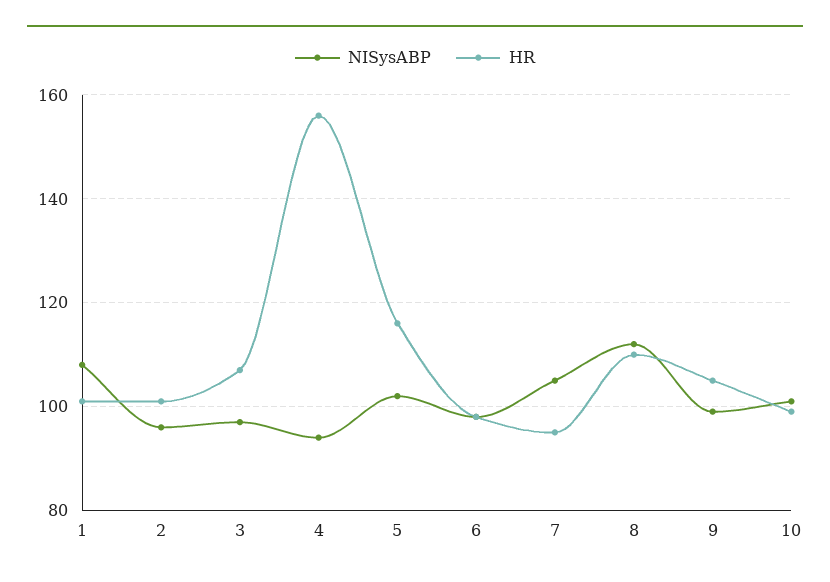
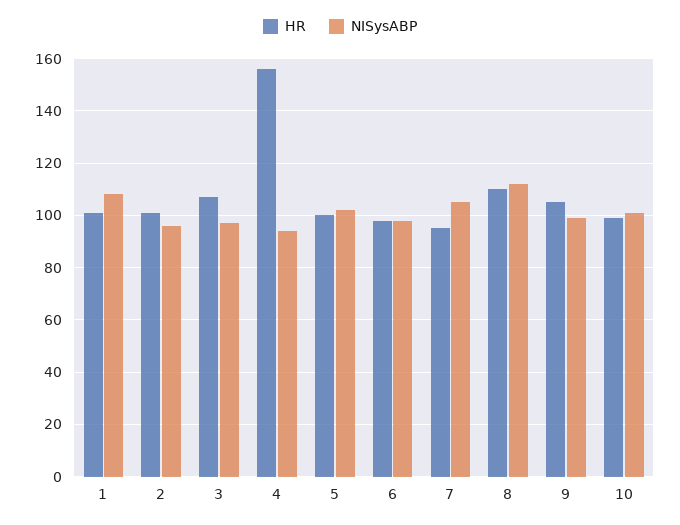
  {
    "NISysABP": {
      "1": 110,
      "2": 95,
      "3": 95,
      "4": 95,
      "5": 100,
      "6": 100,
      "7": 105,
      "8": 110,
      "9": 100,
      "10": 100
    },
    "HR": {
      "1": 100,
      "2": 100,
      "3": 105,
      "4": 155,
-     "5": 115,
+     "5": 100,
      "6": 100,
      "7": 95,
      "8": 110,
      "9": 105,
      "10": 100
    }
  }

